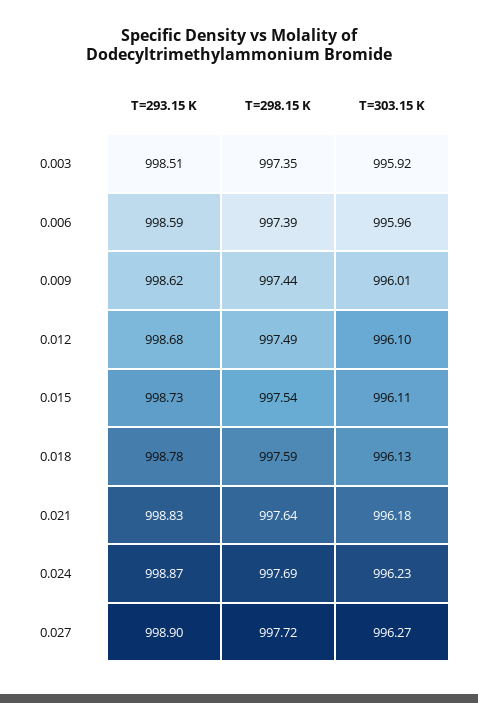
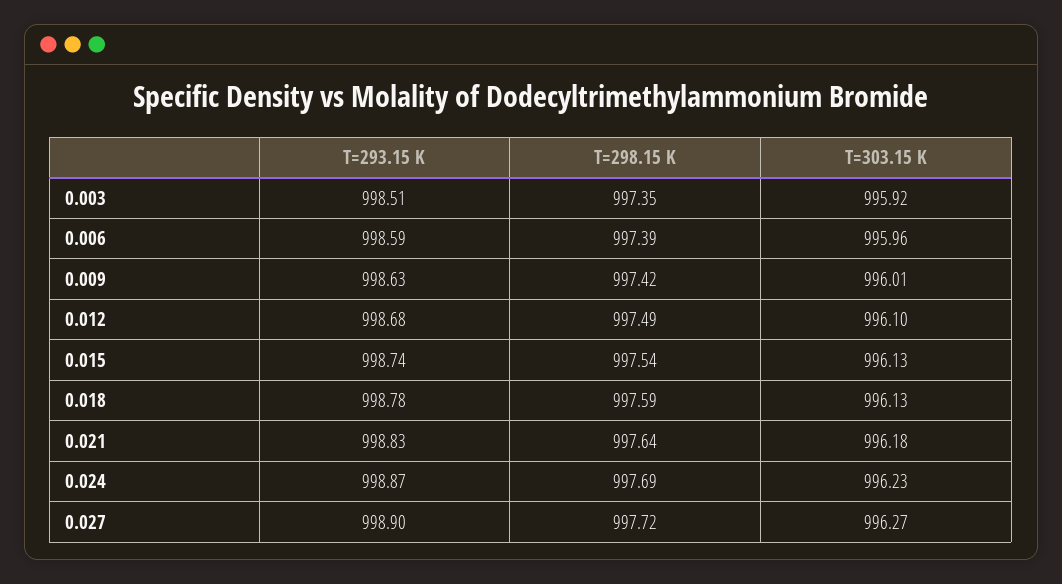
  {
    "T=293.15 K": {
      "0.003": 998.51,
      "0.006": 998.59,
-     "0.009": 998.62,
+     "0.009": 998.63,
      "0.012": 998.68,
-     "0.015": 998.73,
+     "0.015": 998.74,
      "0.018": 998.78,
      "0.021": 998.83,
      "0.024": 998.87,
      "0.027": 998.9
    },
    "T=298.15 K": {
      "0.003": 997.35,
      "0.006": 997.39,
-     "0.009": 997.44,
+     "0.009": 997.42,
      "0.012": 997.49,
      "0.015": 997.54,
      "0.018": 997.59,
      "0.021": 997.64,
      "0.024": 997.69,
      "0.027": 997.72
    },
    "T=303.15 K": {
      "0.003": 995.92,
      "0.006": 995.96,
      "0.009": 996.01,
      "0.012": 996.1,
-     "0.015": 996.11,
+     "0.015": 996.13,
      "0.018": 996.13,
      "0.021": 996.18,
      "0.024": 996.23,
      "0.027": 996.27
    }
  }

